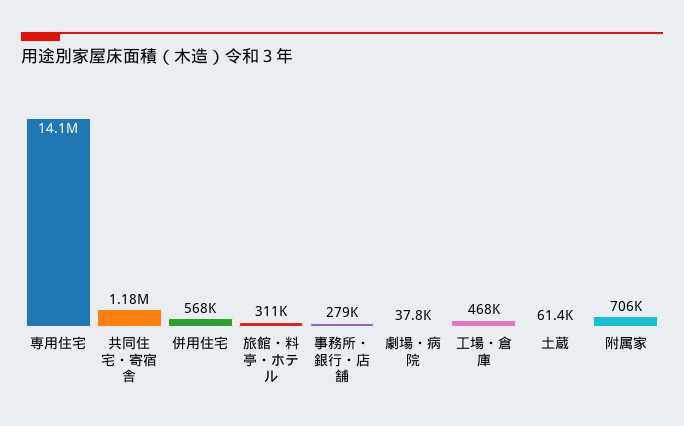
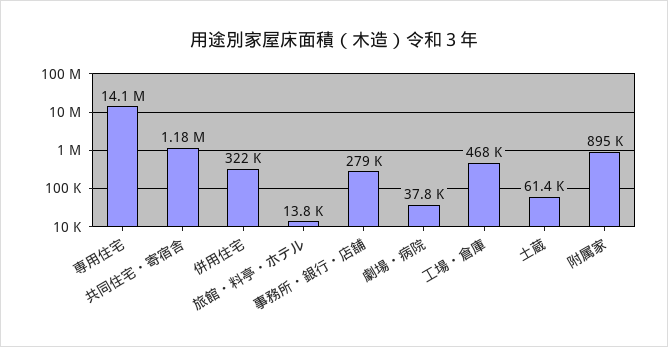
  {
    "専用住宅": 14100000,
    "共同住宅・寄宿舎": 1180000,
-   "併用住宅": 568000,
+   "併用住宅": 322000,
-   "旅館・料亭・ホテル": 311000,
+   "旅館・料亭・ホテル": 13800,
    "事務所・銀行・店舗": 279000,
    "劇場・病院": 37800,
    "工場・倉庫": 468000,
    "土蔵": 61400,
-   "附属家": 706000
+   "附属家": 895000
  }

